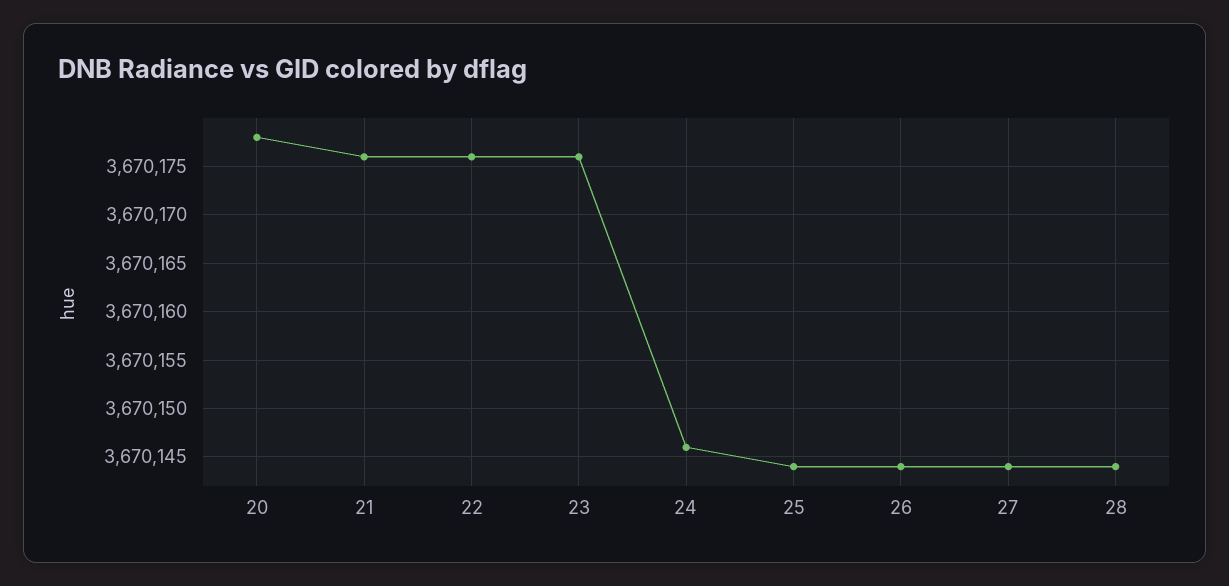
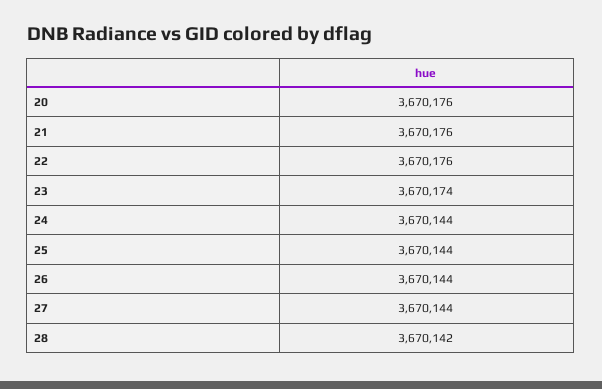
  {
-   "20": 3670178,
+   "20": 3670176,
    "21": 3670176,
    "22": 3670176,
-   "23": 3670176,
+   "23": 3670174,
-   "24": 3670146,
+   "24": 3670144,
    "25": 3670144,
    "26": 3670144,
    "27": 3670144,
-   "28": 3670144
+   "28": 3670142
  }

